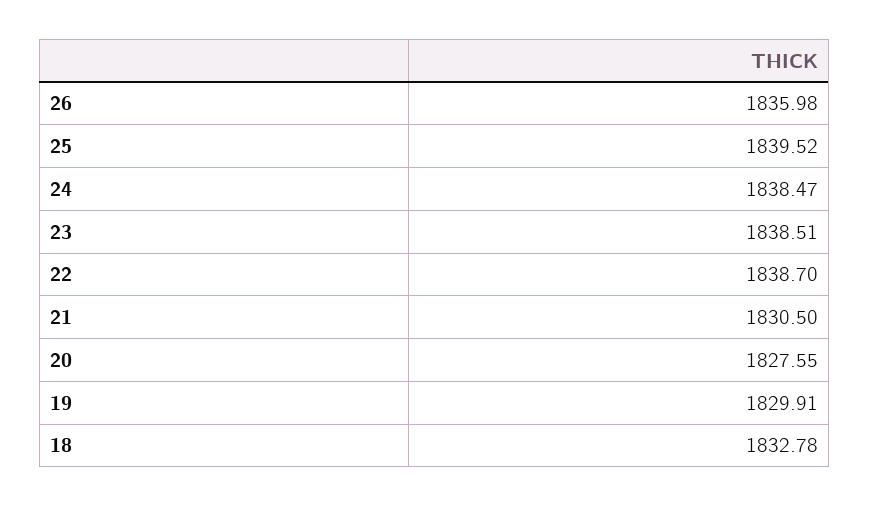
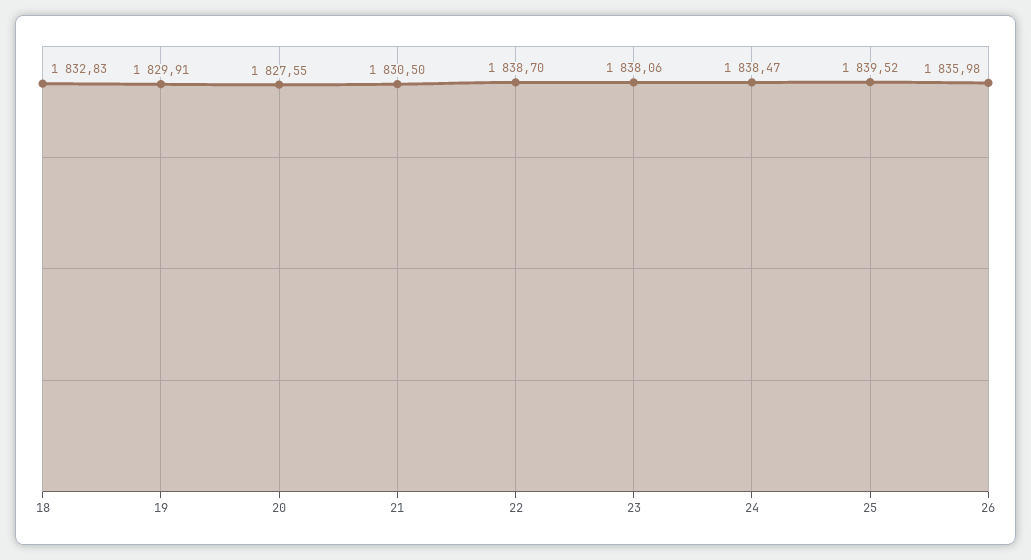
  {
    "26": 1835.98,
    "25": 1839.52,
    "24": 1838.47,
-   "23": 1838.51,
+   "23": 1838.06,
    "22": 1838.7,
    "21": 1830.5,
    "20": 1827.55,
    "19": 1829.91,
-   "18": 1832.78
+   "18": 1832.83
  }

